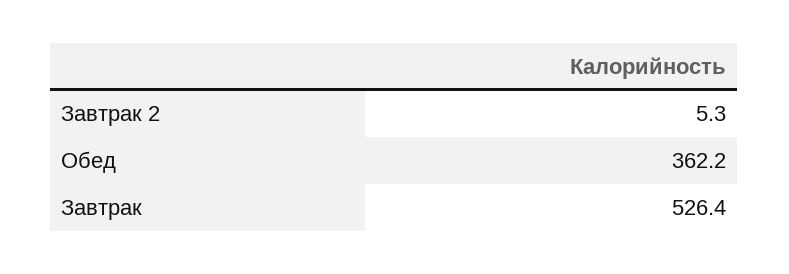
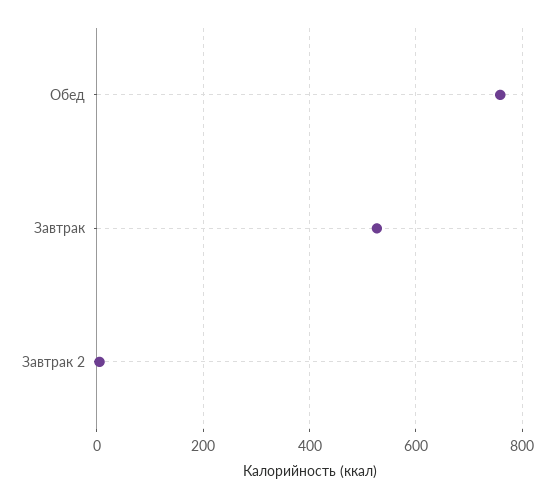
  {
    "Завтрак 2": 5.3,
-   "Обед": 362.2,
+   "Обед": 760,
    "Завтрак": 526.4
  }

